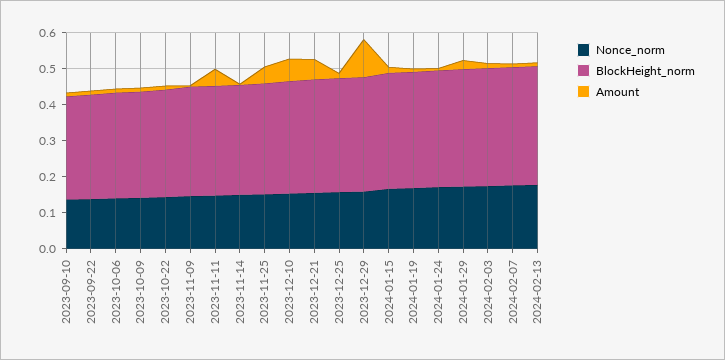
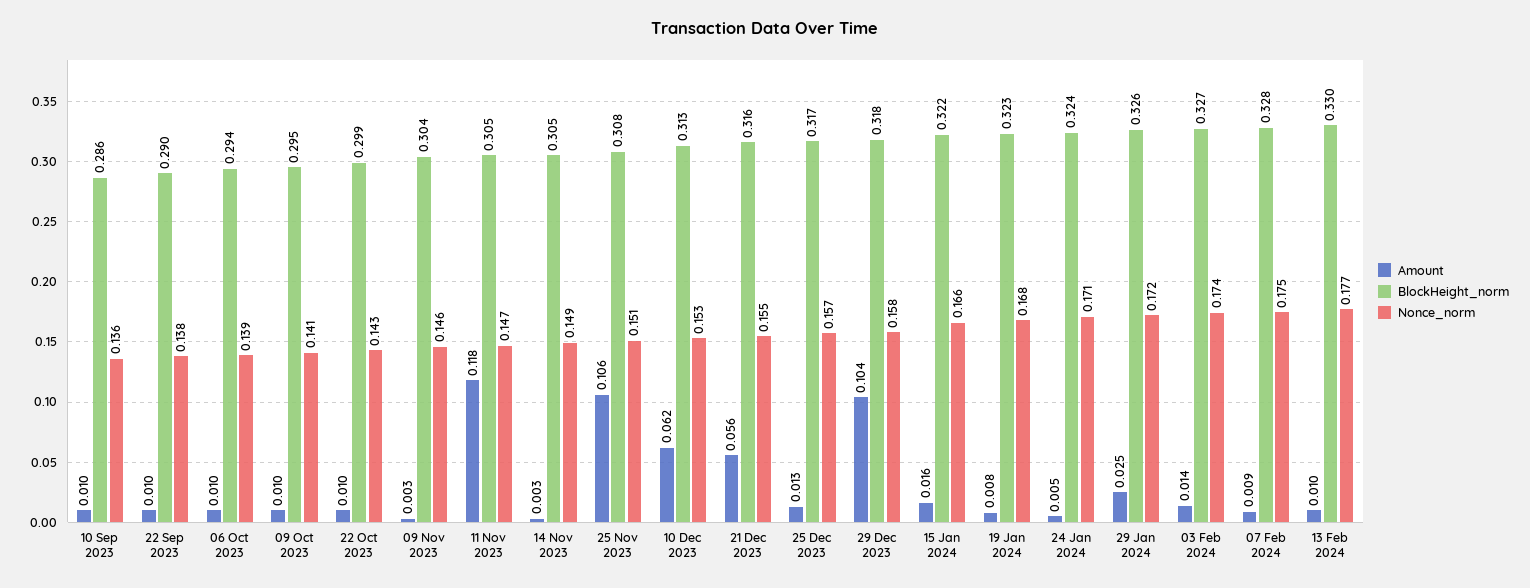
  {
    "Nonce_norm": {
      "2023-09-10": 0.136,
      "2023-09-22": 0.138,
      "2023-10-06": 0.139,
      "2023-10-09": 0.141,
      "2023-10-22": 0.143,
      "2023-11-09": 0.146,
      "2023-11-11": 0.147,
      "2023-11-14": 0.149,
      "2023-11-25": 0.151,
      "2023-12-10": 0.153,
      "2023-12-21": 0.155,
      "2023-12-25": 0.157,
      "2023-12-29": 0.158,
      "2024-01-15": 0.166,
      "2024-01-19": 0.168,
      "2024-01-24": 0.171,
      "2024-01-29": 0.172,
      "2024-02-03": 0.174,
      "2024-02-07": 0.175,
      "2024-02-13": 0.177
    },
    "BlockHeight_norm": {
      "2023-09-10": 0.286,
      "2023-09-22": 0.29,
      "2023-10-06": 0.294,
      "2023-10-09": 0.295,
      "2023-10-22": 0.299,
      "2023-11-09": 0.304,
      "2023-11-11": 0.305,
      "2023-11-14": 0.305,
      "2023-11-25": 0.308,
      "2023-12-10": 0.313,
      "2023-12-21": 0.316,
      "2023-12-25": 0.317,
      "2023-12-29": 0.318,
      "2024-01-15": 0.322,
      "2024-01-19": 0.323,
      "2024-01-24": 0.324,
      "2024-01-29": 0.326,
      "2024-02-03": 0.327,
      "2024-02-07": 0.328,
      "2024-02-13": 0.33
    },
    "Amount": {
      "2023-09-10": 0.01,
      "2023-09-22": 0.01,
      "2023-10-06": 0.01,
      "2023-10-09": 0.01,
      "2023-10-22": 0.01,
      "2023-11-09": 0.003,
-     "2023-11-11": 0.05,
+     "2023-11-11": 0.118,
      "2023-11-14": 0.003,
-     "2023-11-25": 0.05,
+     "2023-11-25": 0.106,
      "2023-12-10": 0.062,
      "2023-12-21": 0.056,
      "2023-12-25": 0.013,
      "2023-12-29": 0.104,
      "2024-01-15": 0.016,
      "2024-01-19": 0.008,
      "2024-01-24": 0.005,
      "2024-01-29": 0.025,
      "2024-02-03": 0.014,
      "2024-02-07": 0.009,
      "2024-02-13": 0.01
    }
  }

